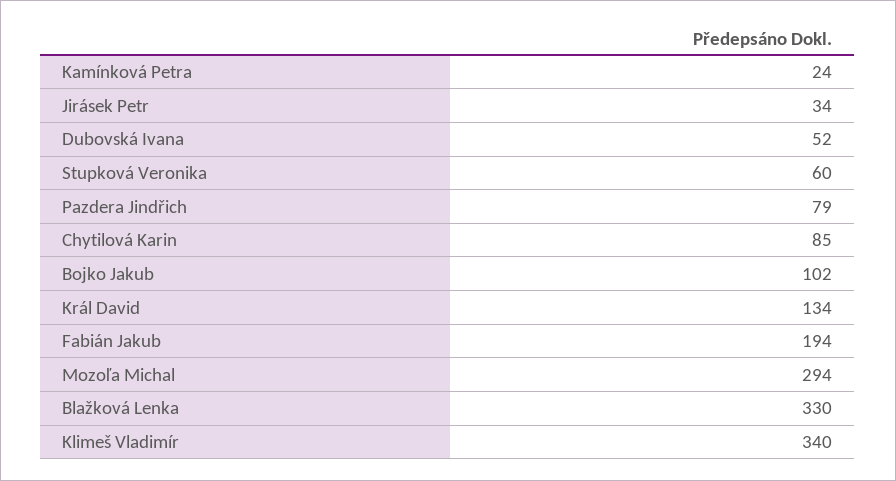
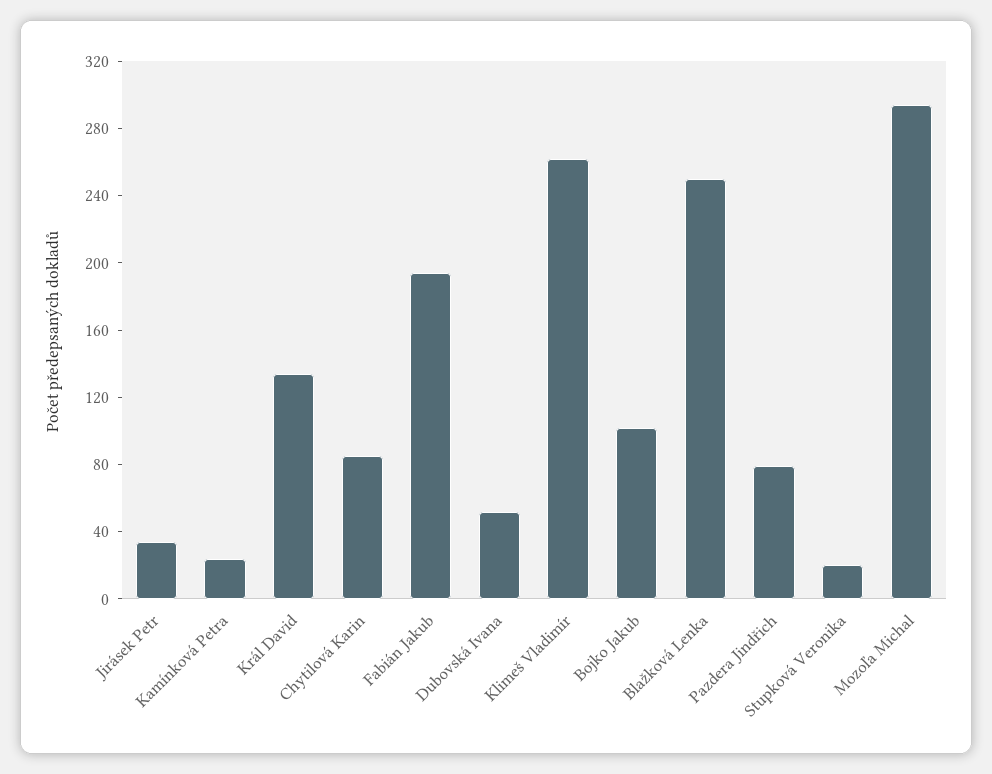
  {
    "Kamínková Petra": 24,
    "Jirásek Petr": 34,
    "Dubovská Ivana": 52,
-   "Stupková Veronika": 60,
+   "Stupková Veronika": 20,
    "Pazdera Jindřich": 79,
    "Chytilová Karin": 85,
    "Bojko Jakub": 102,
    "Král David": 134,
    "Fabián Jakub": 194,
    "Mozoľa Michal": 294,
-   "Blažková Lenka": 330,
+   "Blažková Lenka": 250,
-   "Klimeš Vladimír": 340
+   "Klimeš Vladimír": 260
  }

